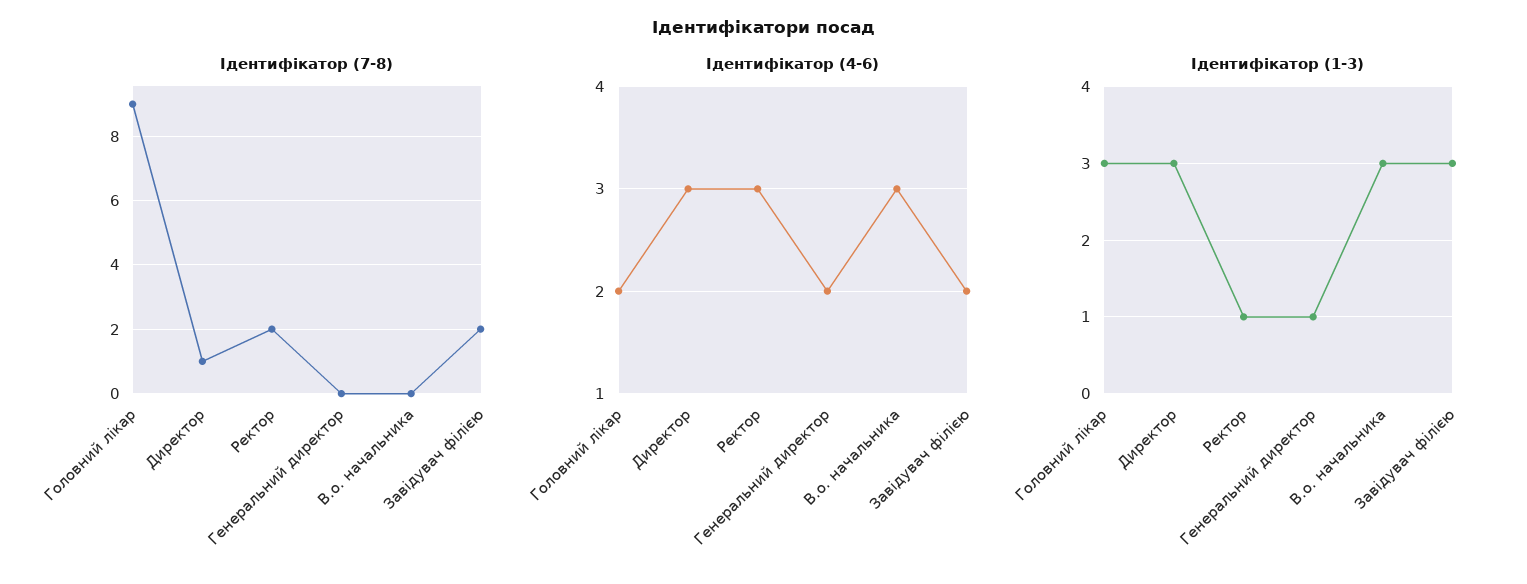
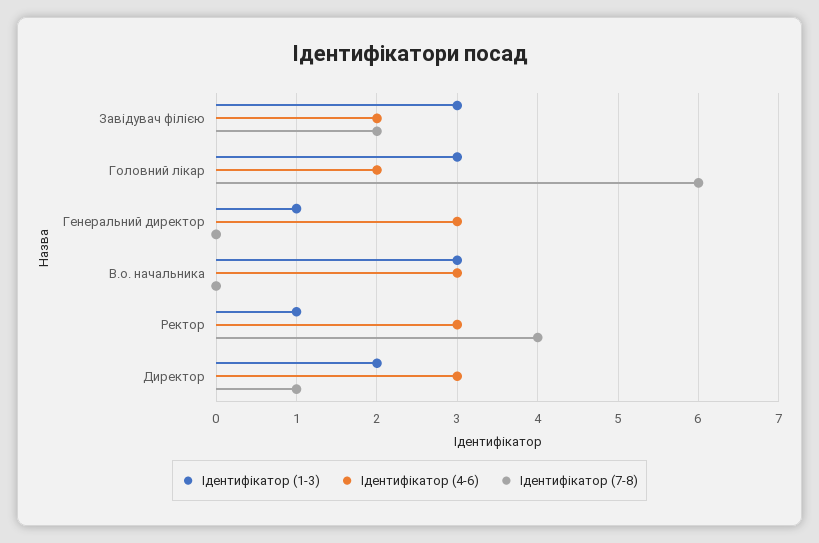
  {
    "Ідентифікатор (7-8)": {
-     "Головний лікар": 9,
+     "Головний лікар": 6,
      "Директор": 1,
-     "Ректор": 2,
+     "Ректор": 4,
      "Генеральний директор": 0,
      "В.о. начальника": 0,
      "Завідувач філією": 2
    },
    "Ідентифікатор (4-6)": {
      "Головний лікар": 2,
      "Директор": 3,
      "Ректор": 3,
-     "Генеральний директор": 2,
+     "Генеральний директор": 3,
      "В.о. начальника": 3,
      "Завідувач філією": 2
    },
    "Ідентифікатор (1-3)": {
      "Головний лікар": 3,
-     "Директор": 3,
+     "Директор": 2,
      "Ректор": 1,
      "Генеральний директор": 1,
      "В.о. начальника": 3,
      "Завідувач філією": 3
    }
  }

